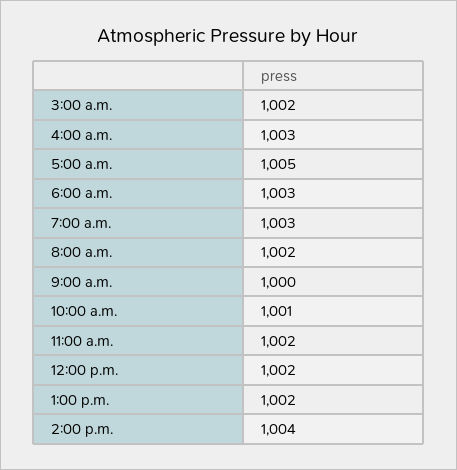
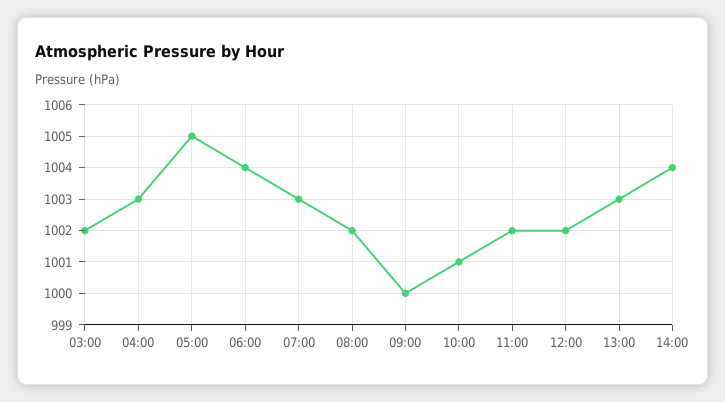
  {
    "3:00 a.m.": 1002,
    "4:00 a.m.": 1003,
    "5:00 a.m.": 1005,
-   "6:00 a.m.": 1003,
+   "6:00 a.m.": 1004,
    "7:00 a.m.": 1003,
    "8:00 a.m.": 1002,
    "9:00 a.m.": 1000,
    "10:00 a.m.": 1001,
    "11:00 a.m.": 1002,
    "12:00 p.m.": 1002,
-   "1:00 p.m.": 1002,
+   "1:00 p.m.": 1003,
    "2:00 p.m.": 1004
  }

